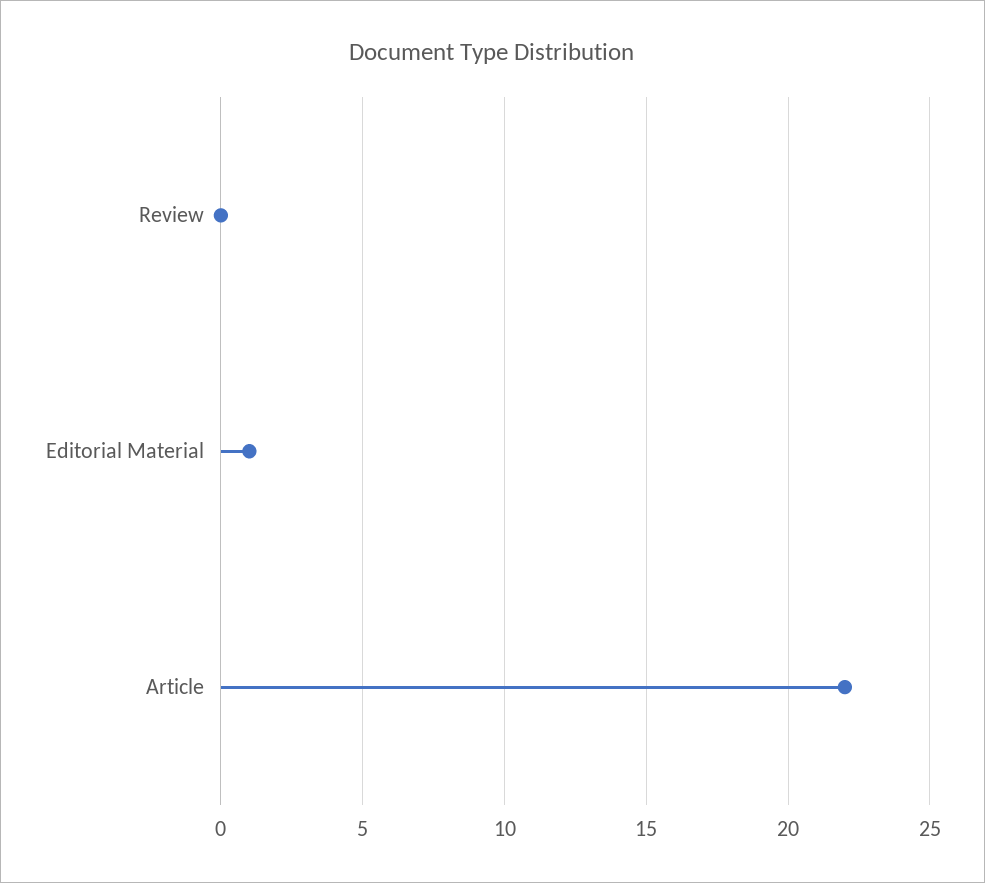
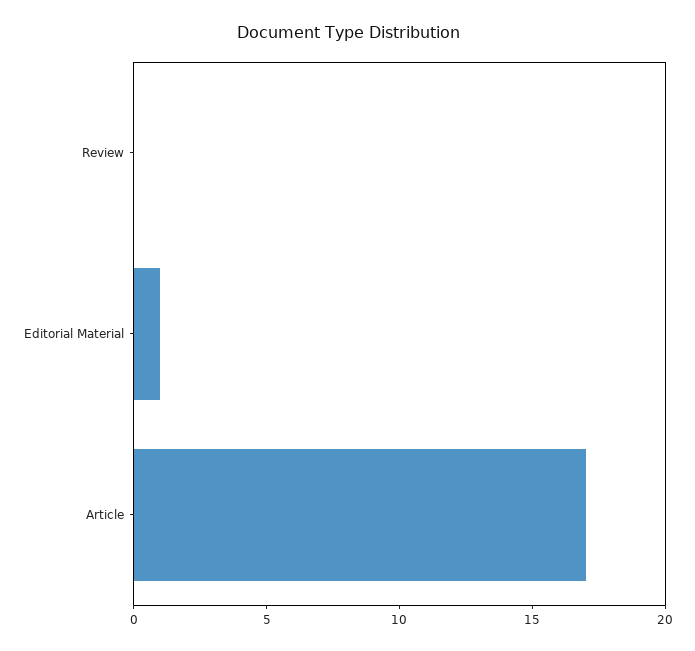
  {
    "Review": 0,
    "Editorial Material": 1,
-   "Article": 22
+   "Article": 17
  }

